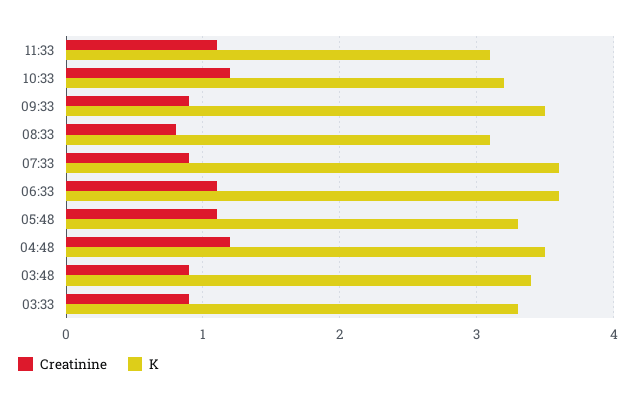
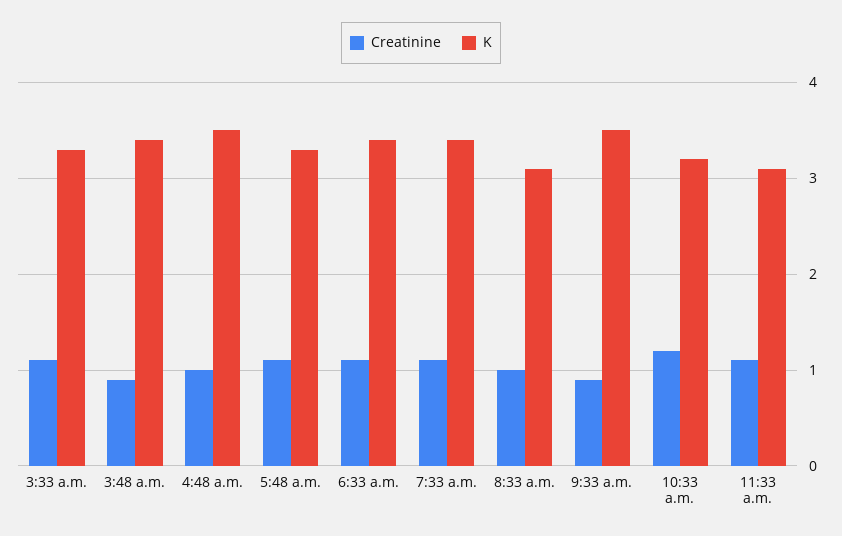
  {
    "Creatinine": {
      "11:33": 1.1,
      "10:33": 1.2,
      "09:33": 0.9,
-     "08:33": 0.8,
+     "08:33": 1,
-     "07:33": 0.9,
+     "07:33": 1.1,
      "06:33": 1.1,
      "05:48": 1.1,
-     "04:48": 1.2,
+     "04:48": 1,
      "03:48": 0.9,
-     "03:33": 0.9
+     "03:33": 1.1
    },
    "K": {
      "11:33": 3.1,
      "10:33": 3.2,
      "09:33": 3.5,
      "08:33": 3.1,
-     "07:33": 3.6,
+     "07:33": 3.4,
-     "06:33": 3.6,
+     "06:33": 3.4,
      "05:48": 3.3,
      "04:48": 3.5,
      "03:48": 3.4,
      "03:33": 3.3
    }
  }

